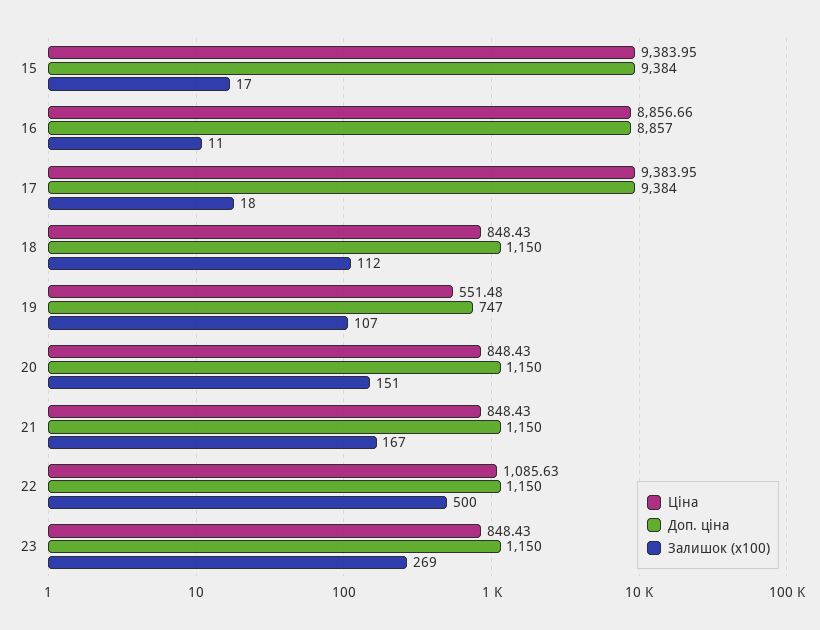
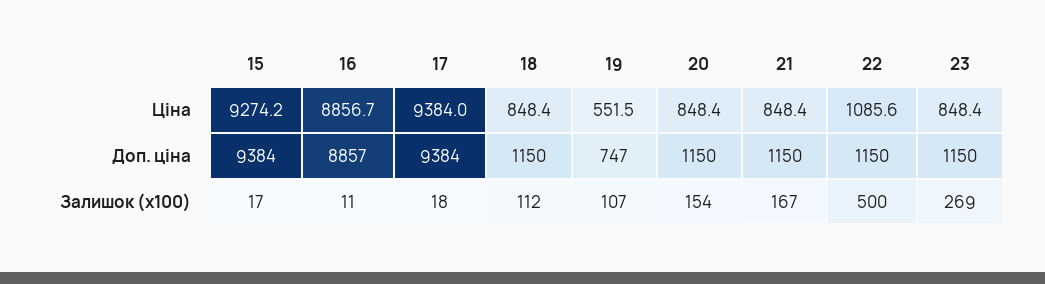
  {
    "Ціна": {
-     "15": 9383.95,
+     "15": 9274.2,
      "16": 8856.66,
      "17": 9383.95,
      "18": 848.43,
      "19": 551.48,
      "20": 848.43,
      "21": 848.43,
      "22": 1085.63,
      "23": 848.43
    },
    "Доп. ціна": {
      "15": 9384,
      "16": 8857,
      "17": 9384,
      "18": 1150,
      "19": 747,
      "20": 1150,
      "21": 1150,
      "22": 1150,
      "23": 1150
    },
    "Залишок (x100)": {
      "15": 17,
      "16": 11,
      "17": 18,
      "18": 112,
      "19": 107,
-     "20": 151,
+     "20": 154,
      "21": 167,
      "22": 500,
      "23": 269
    }
  }

